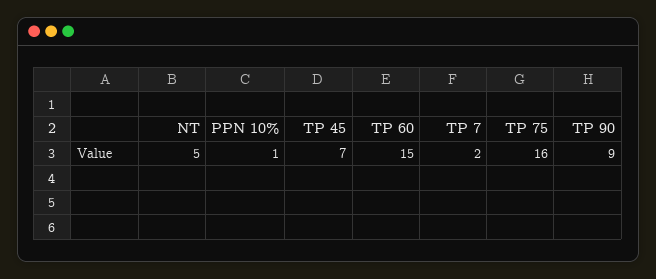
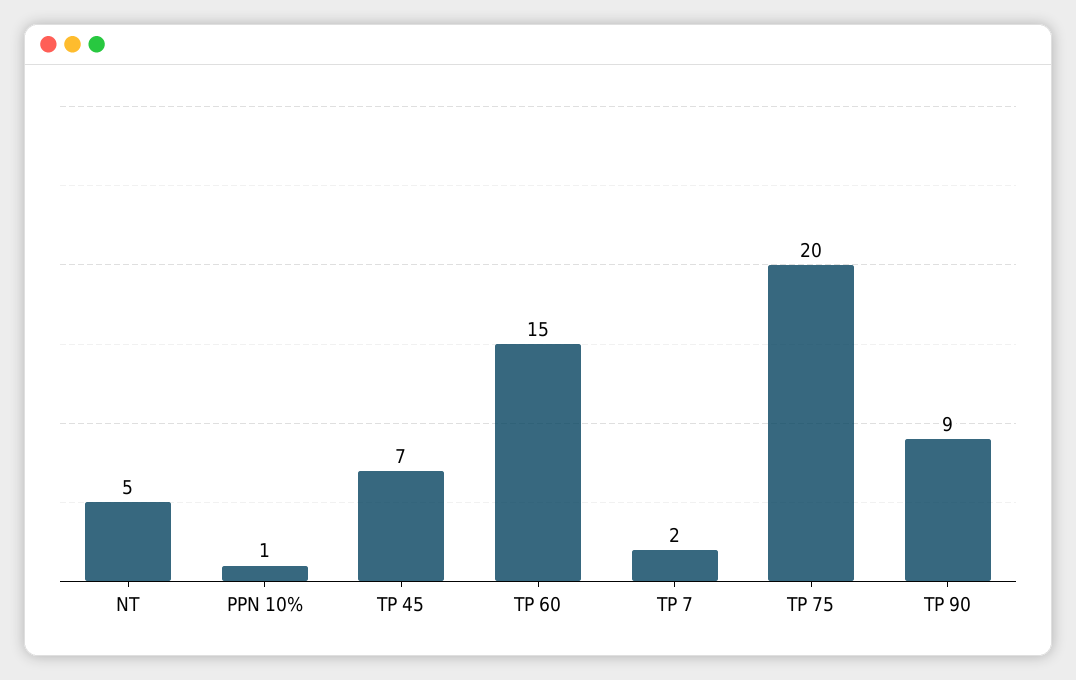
  {
    "NT": 5,
    "PPN 10%": 1,
    "TP 45": 7,
    "TP 60": 15,
    "TP 7": 2,
-   "TP 75": 16,
+   "TP 75": 20,
    "TP 90": 9
  }

